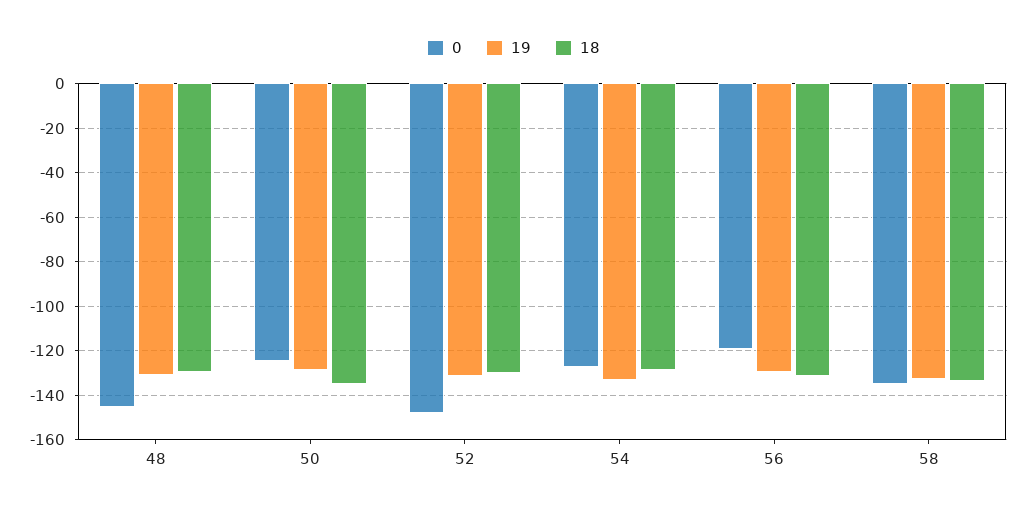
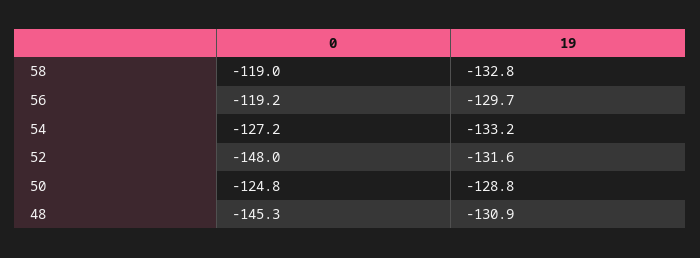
  {
    "0": {
      "48": -145.3,
      "50": -124.8,
      "52": -148,
      "54": -127.2,
      "56": -119.2,
-     "58": -135
+     "58": -119
    },
    "19": {
      "48": -130.9,
      "50": -128.8,
      "52": -131.6,
      "54": -133.2,
      "56": -129.7,
      "58": -132.8
-   },
+   }
-   "18": {
-     "48": -130,
-     "50": -135,
-     "52": -130,
-     "54": -130,
-     "56": -130,
-     "58": -135
-   }
  }

